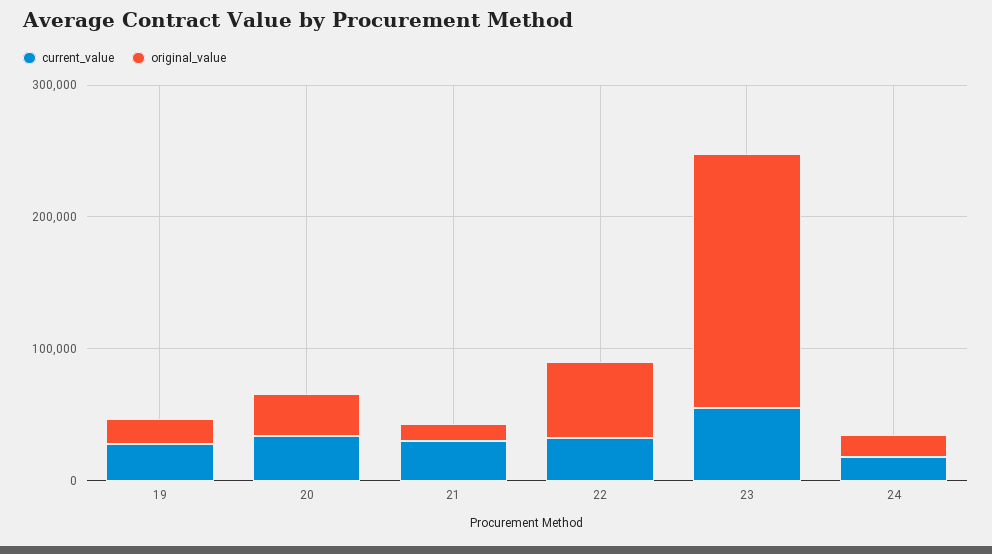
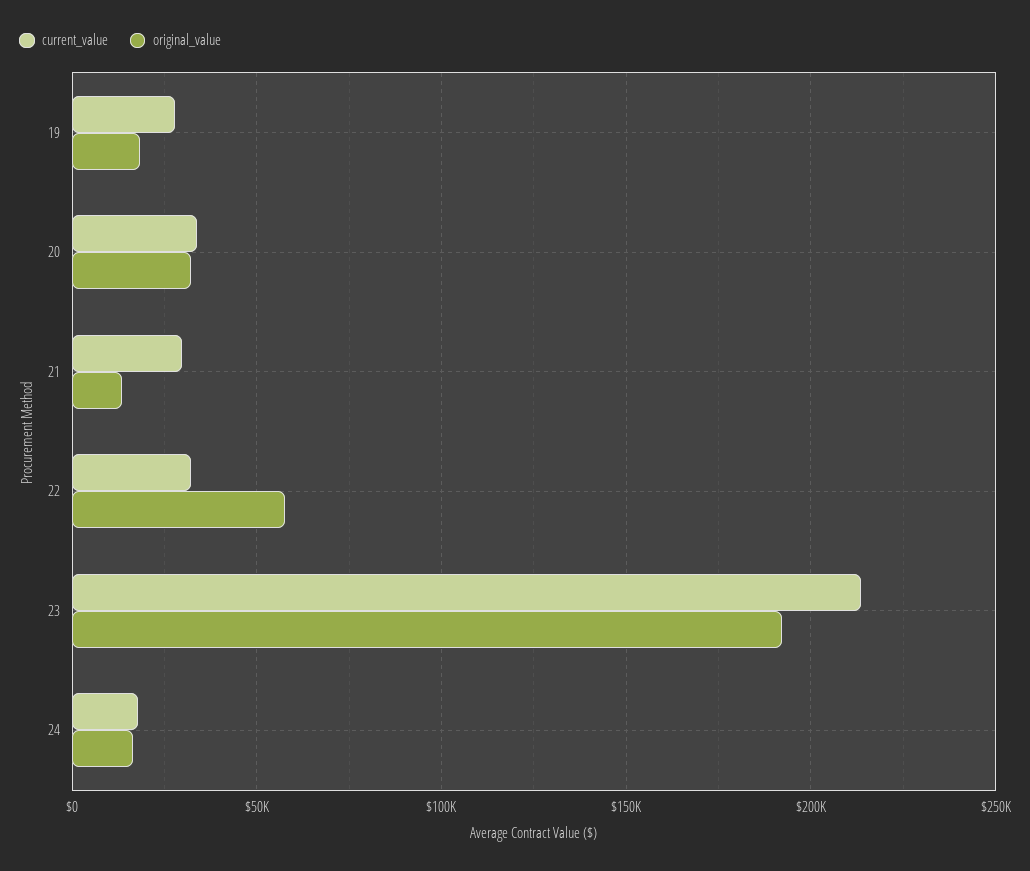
  {
    "current_value": {
      "19": 30000,
      "20": 35000,
      "21": 30000,
      "22": 30000,
-     "23": 60000,
+     "23": 215000,
      "24": 20000
    },
    "original_value": {
      "19": 20000,
      "20": 30000,
      "21": 15000,
      "22": 60000,
      "23": 190000,
      "24": 15000
    }
  }

